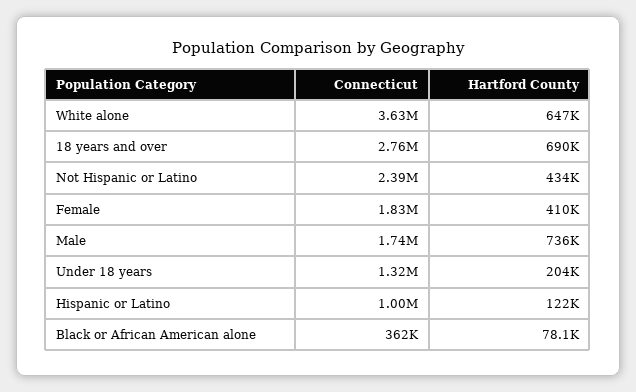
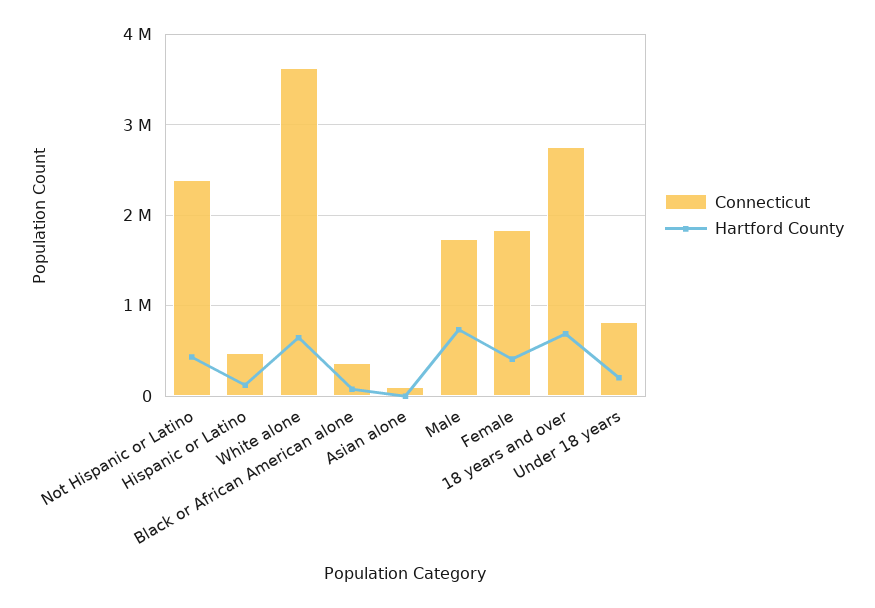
  {
    "Connecticut": {
      "White alone": 3630000,
      "18 years and over": 2760000,
      "Not Hispanic or Latino": 2390000,
      "Female": 1830000,
      "Male": 1740000,
-     "Under 18 years": 1320000,
+     "Under 18 years": 800000,
-     "Hispanic or Latino": 1000000,
+     "Hispanic or Latino": 500000,
-     "Black or African American alone": 362000
+     "Black or African American alone": 362000,
+     "Asian alone": 100000
    },
    "Hartford County": {
      "White alone": 647000,
      "18 years and over": 690000,
      "Not Hispanic or Latino": 434000,
      "Female": 410000,
      "Male": 736000,
      "Under 18 years": 204000,
      "Hispanic or Latino": 122000,
-     "Black or African American alone": 78100
+     "Black or African American alone": 78100,
+     "Asian alone": 0
    }
  }

